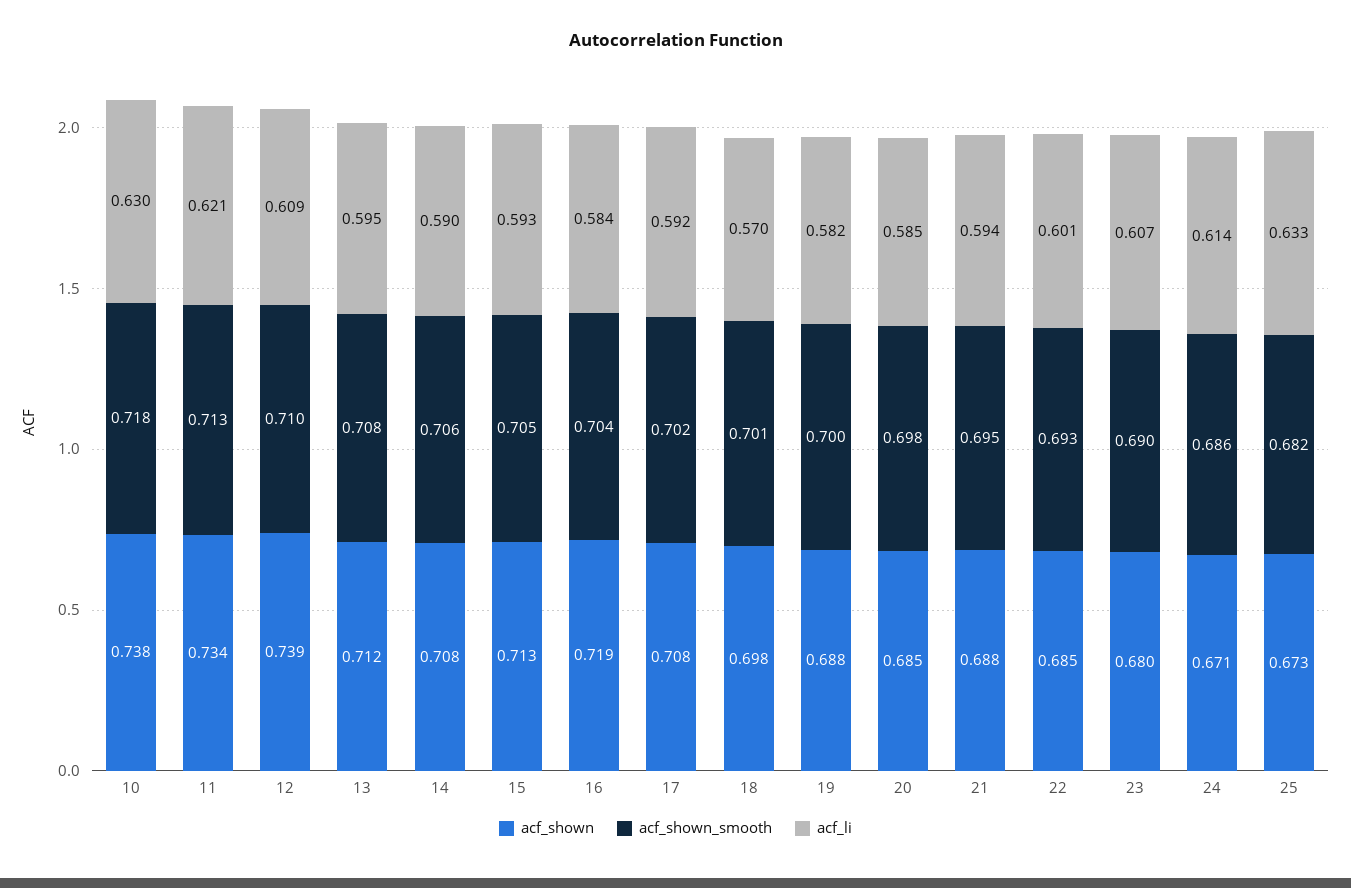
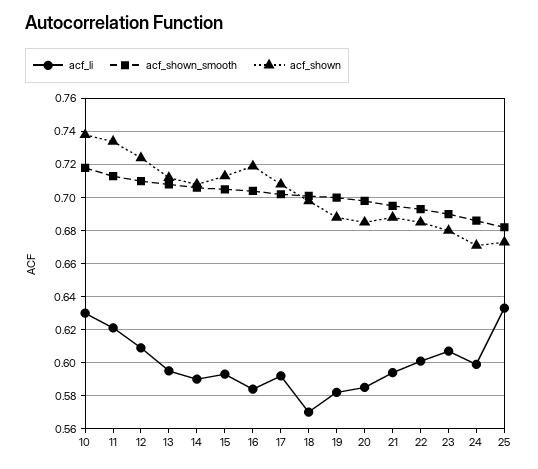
  {
    "acf_shown": {
      "10": 0.738,
      "11": 0.734,
-     "12": 0.739,
+     "12": 0.725,
      "13": 0.712,
      "14": 0.708,
      "15": 0.713,
      "16": 0.719,
      "17": 0.708,
      "18": 0.698,
      "19": 0.688,
      "20": 0.685,
      "21": 0.688,
      "22": 0.685,
      "23": 0.68,
      "24": 0.671,
      "25": 0.673
    },
    "acf_shown_smooth": {
      "10": 0.718,
      "11": 0.713,
      "12": 0.71,
      "13": 0.708,
      "14": 0.706,
      "15": 0.705,
      "16": 0.704,
      "17": 0.702,
      "18": 0.701,
      "19": 0.7,
      "20": 0.698,
      "21": 0.695,
      "22": 0.693,
      "23": 0.69,
      "24": 0.686,
      "25": 0.682
    },
    "acf_li": {
      "10": 0.63,
      "11": 0.621,
      "12": 0.609,
      "13": 0.595,
      "14": 0.59,
      "15": 0.593,
      "16": 0.584,
      "17": 0.592,
      "18": 0.57,
      "19": 0.582,
      "20": 0.585,
      "21": 0.594,
      "22": 0.601,
      "23": 0.607,
-     "24": 0.614,
+     "24": 0.6,
      "25": 0.633
    }
  }

